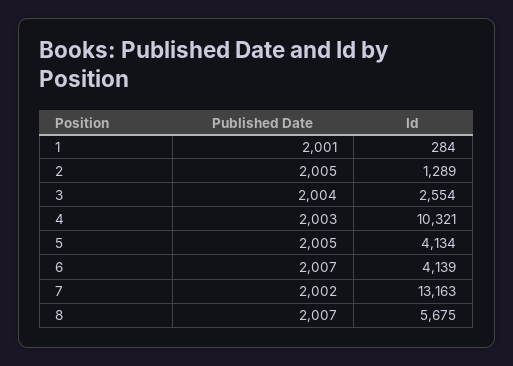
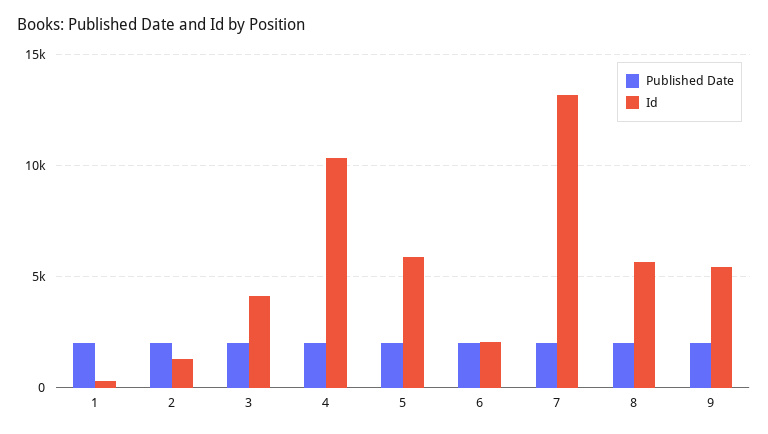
  {
    "Published Date": {
      "1": 2001,
      "2": 2005,
      "3": 2004,
      "4": 2003,
      "5": 2005,
      "6": 2007,
      "7": 2002,
-     "8": 2007
+     "8": 2007,
+     "9": 2000
    },
    "Id": {
      "1": 284,
      "2": 1289,
-     "3": 2554,
+     "3": 4000,
      "4": 10321,
-     "5": 4134,
+     "5": 6000,
-     "6": 4139,
+     "6": 2000,
      "7": 13163,
-     "8": 5675
+     "8": 5675,
+     "9": 5500
    }
  }

